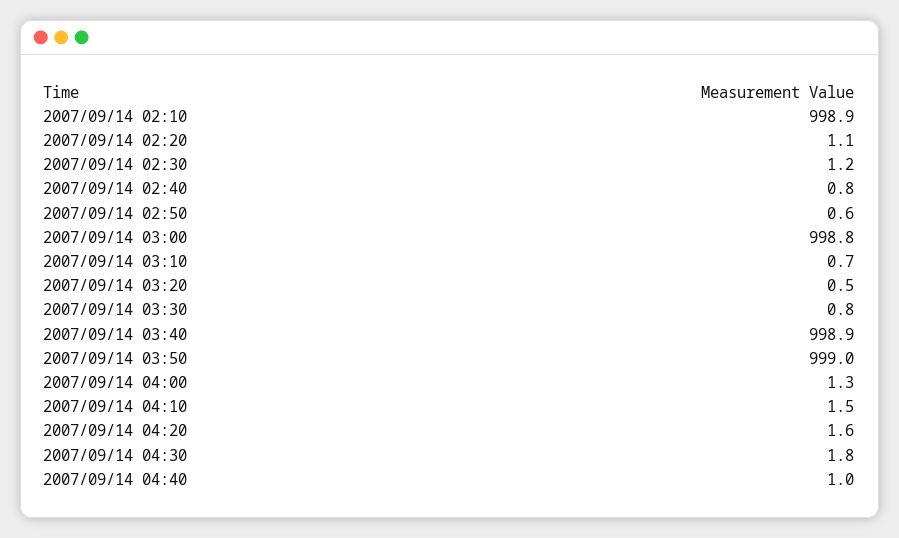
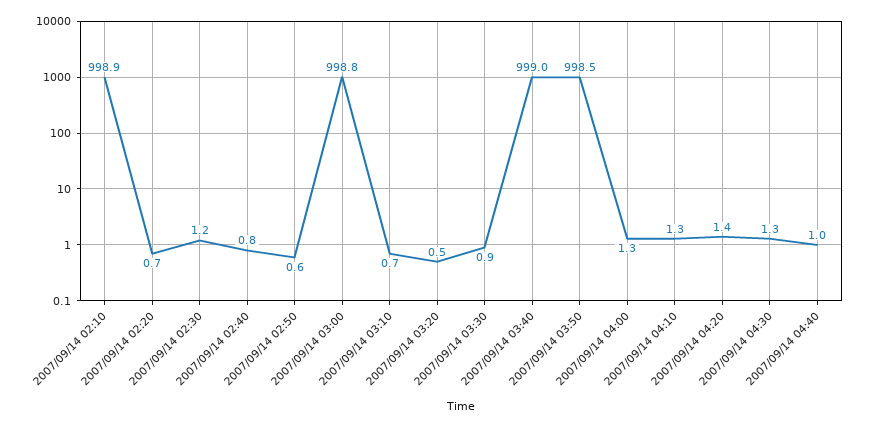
  {
    "2007/09/14 02:10": 998.9,
-   "2007/09/14 02:20": 1.1,
+   "2007/09/14 02:20": 0.7,
    "2007/09/14 02:30": 1.2,
    "2007/09/14 02:40": 0.8,
    "2007/09/14 02:50": 0.6,
    "2007/09/14 03:00": 998.8,
    "2007/09/14 03:10": 0.7,
    "2007/09/14 03:20": 0.5,
-   "2007/09/14 03:30": 0.8,
+   "2007/09/14 03:30": 0.9,
-   "2007/09/14 03:40": 998.9,
+   "2007/09/14 03:40": 999,
-   "2007/09/14 03:50": 999,
+   "2007/09/14 03:50": 998.5,
    "2007/09/14 04:00": 1.3,
-   "2007/09/14 04:10": 1.5,
+   "2007/09/14 04:10": 1.3,
-   "2007/09/14 04:20": 1.6,
+   "2007/09/14 04:20": 1.4,
-   "2007/09/14 04:30": 1.8,
+   "2007/09/14 04:30": 1.3,
    "2007/09/14 04:40": 1
  }

